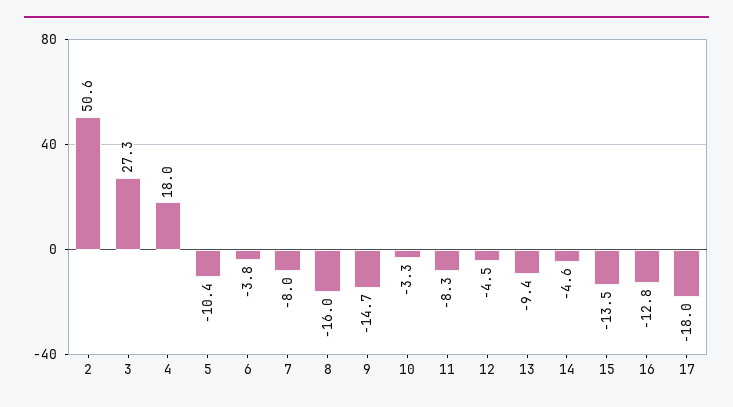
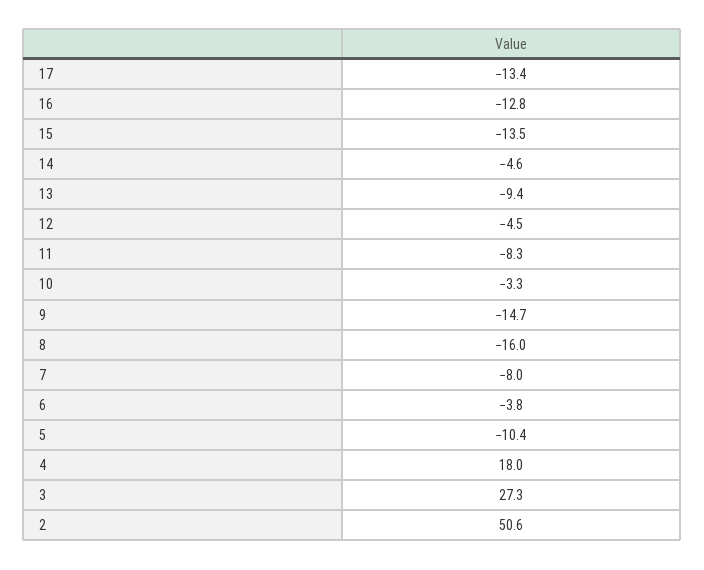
  {
    "2": 50.6,
    "3": 27.3,
    "4": 18,
    "5": -10.4,
    "6": -3.8,
    "7": -8,
    "8": -16,
    "9": -14.7,
    "10": -3.3,
    "11": -8.3,
    "12": -4.5,
    "13": -9.4,
    "14": -4.6,
    "15": -13.5,
    "16": -12.8,
-   "17": -18
+   "17": -13.4
  }

